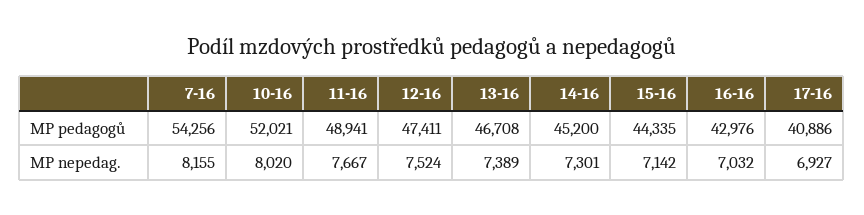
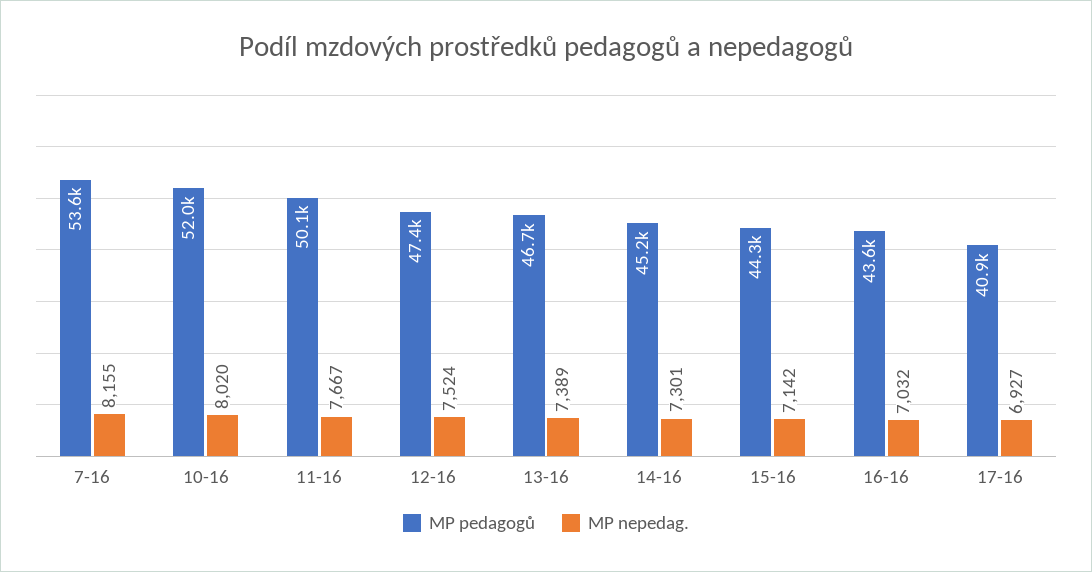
  {
    "MP pedagogů": {
-     "7-16": 54256,
+     "7-16": 53600,
      "10-16": 52021,
-     "11-16": 48941,
+     "11-16": 50100,
      "12-16": 47411,
      "13-16": 46708,
      "14-16": 45200,
      "15-16": 44335,
-     "16-16": 42976,
+     "16-16": 43600,
      "17-16": 40886
    },
    "MP nepedag.": {
      "7-16": 8155,
      "10-16": 8020,
      "11-16": 7667,
      "12-16": 7524,
      "13-16": 7389,
      "14-16": 7301,
      "15-16": 7142,
      "16-16": 7032,
      "17-16": 6927
    }
  }

